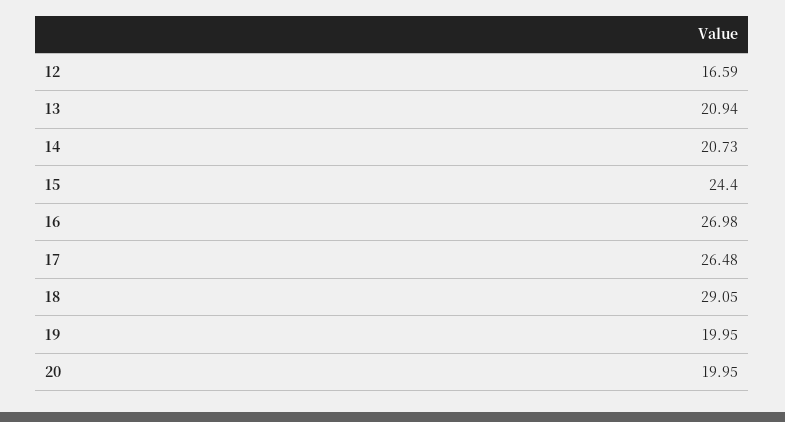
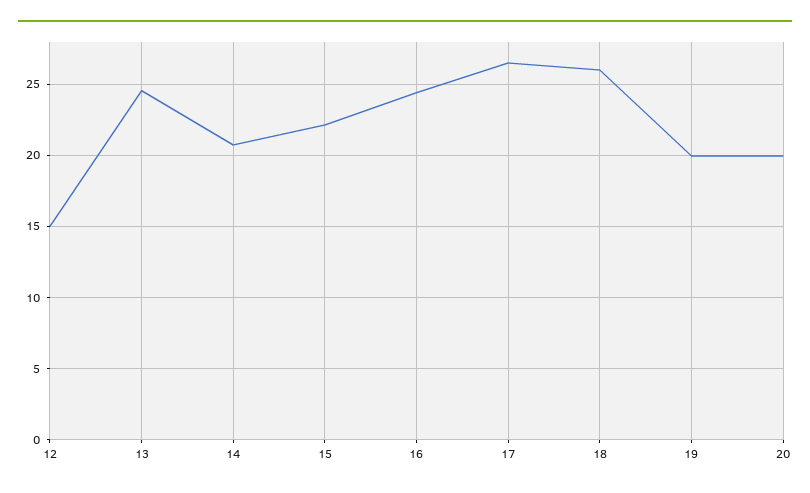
  {
-   "12": 16.59,
+   "12": 15,
-   "13": 20.94,
+   "13": 24.5,
    "14": 20.73,
-   "15": 24.4,
+   "15": 22,
-   "16": 26.98,
+   "16": 24.5,
    "17": 26.48,
-   "18": 29.05,
+   "18": 26,
    "19": 19.95,
    "20": 19.95
  }

